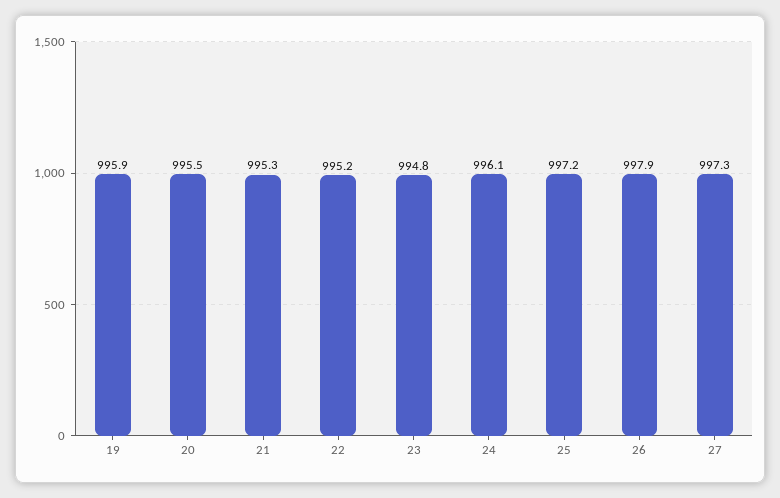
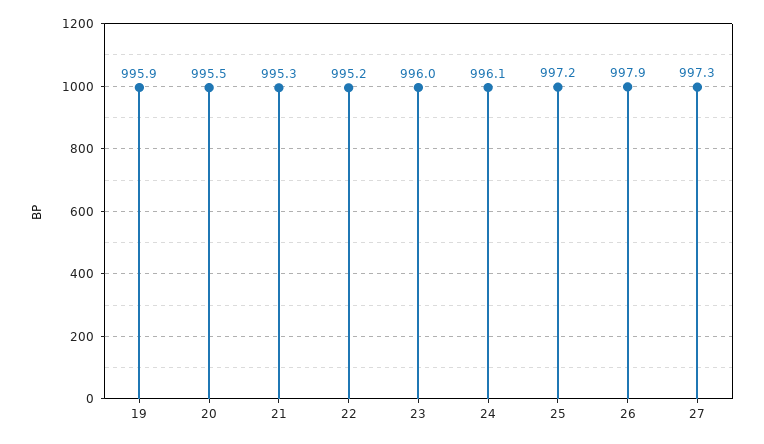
  {
    "19": 995.9,
    "20": 995.5,
    "21": 995.3,
    "22": 995.2,
-   "23": 994.8,
+   "23": 996,
    "24": 996.1,
    "25": 997.2,
    "26": 997.9,
    "27": 997.3
  }

